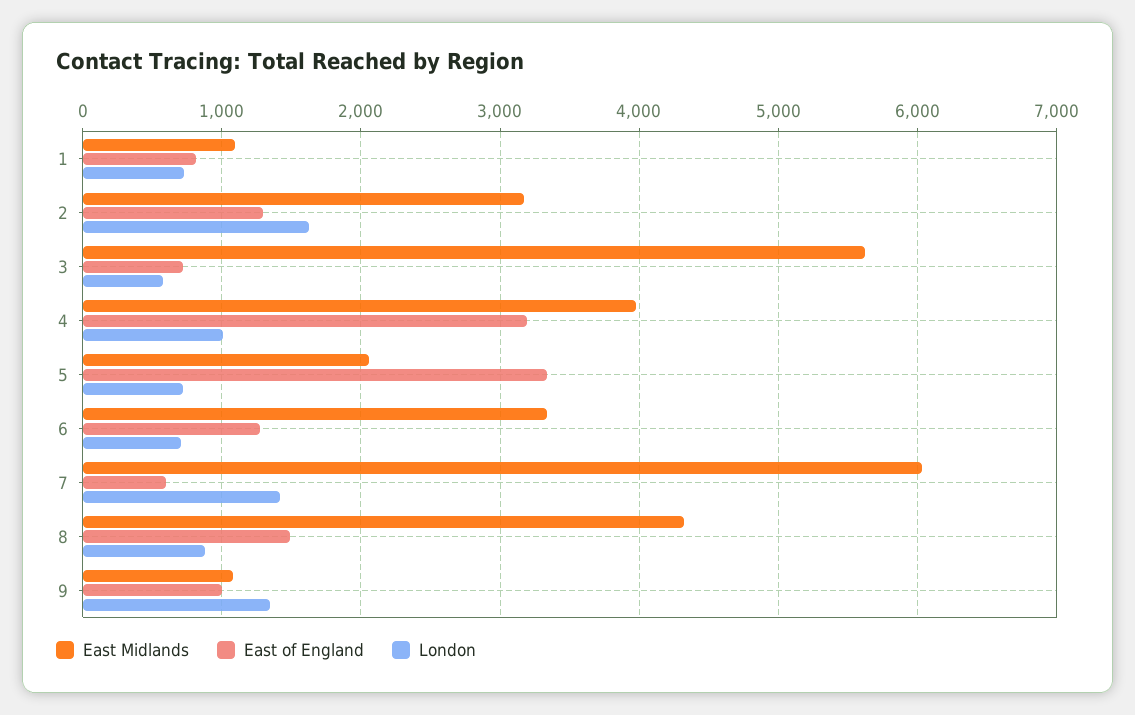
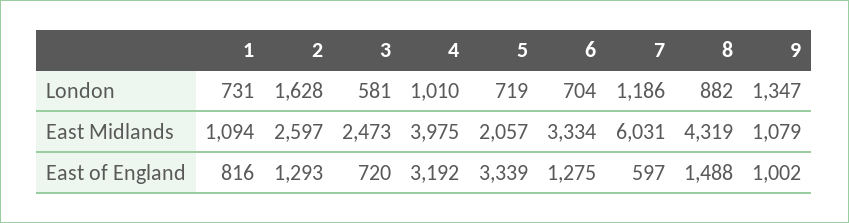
  {
    "East Midlands": {
      "1": 1094,
-     "2": 3200,
+     "2": 2597,
-     "3": 5600,
+     "3": 2473,
      "4": 3975,
      "5": 2057,
      "6": 3334,
      "7": 6031,
      "8": 4319,
      "9": 1079
    },
    "East of England": {
      "1": 816,
      "2": 1293,
      "3": 720,
      "4": 3192,
      "5": 3339,
      "6": 1275,
      "7": 597,
      "8": 1488,
      "9": 1002
    },
    "London": {
      "1": 731,
      "2": 1628,
      "3": 581,
      "4": 1010,
      "5": 719,
      "6": 704,
-     "7": 1400,
+     "7": 1186,
      "8": 882,
      "9": 1347
    }
  }

